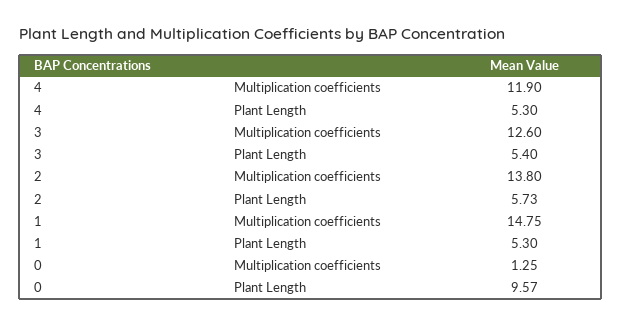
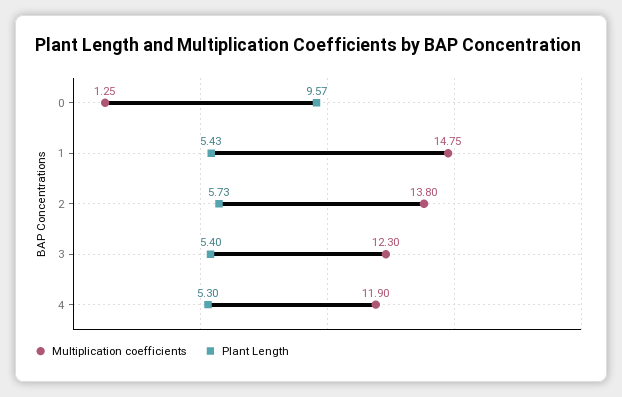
  {
    "Multiplication coefficients": {
      "4": 11.9,
-     "3": 12.6,
+     "3": 12.3,
      "2": 13.8,
      "1": 14.75,
      "0": 1.25
    },
    "Plant Length": {
      "4": 5.3,
      "3": 5.4,
      "2": 5.73,
-     "1": 5.3,
+     "1": 5.43,
      "0": 9.57
    }
  }

